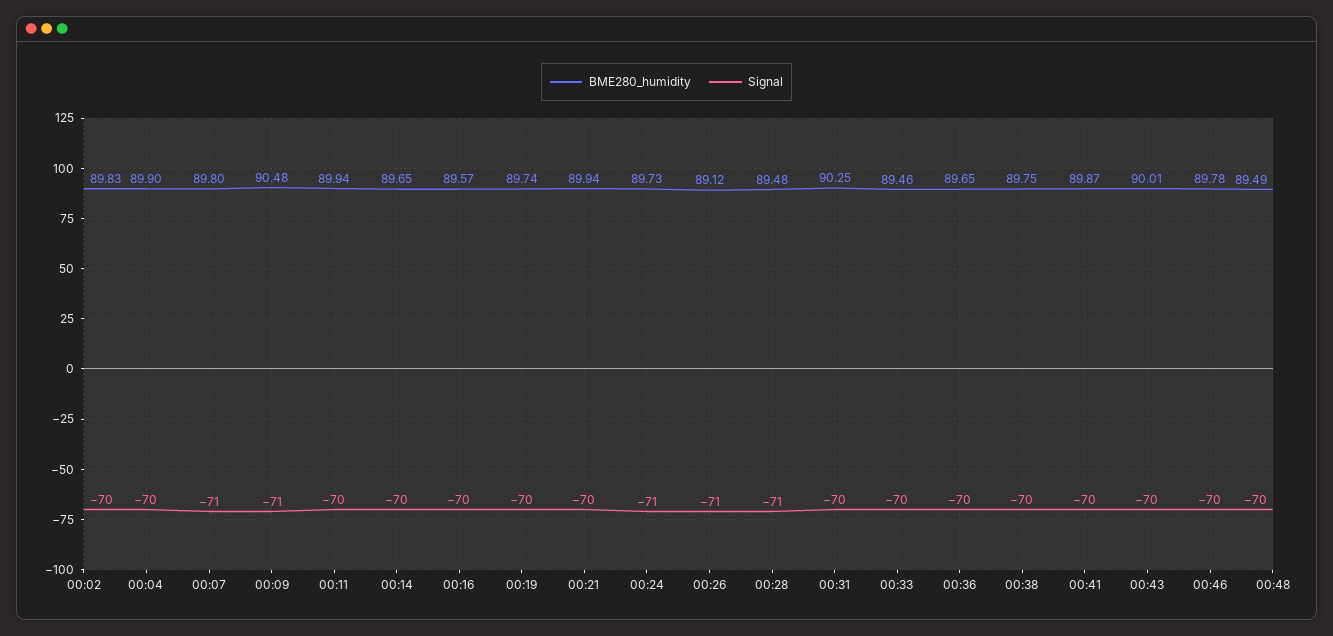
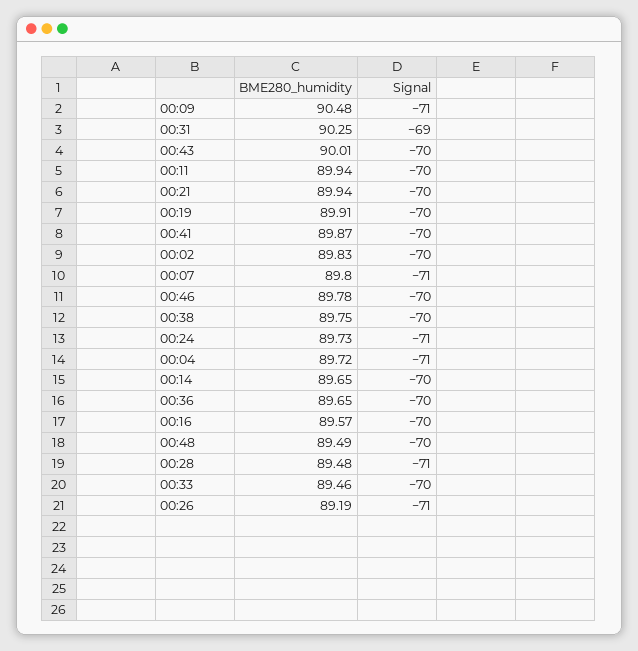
  {
    "BME280_humidity": {
      "00:02": 89.83,
-     "00:04": 89.9,
+     "00:04": 89.72,
      "00:07": 89.8,
      "00:09": 90.48,
      "00:11": 89.94,
      "00:14": 89.65,
      "00:16": 89.57,
-     "00:19": 89.74,
+     "00:19": 89.91,
      "00:21": 89.94,
      "00:24": 89.73,
-     "00:26": 89.12,
+     "00:26": 89.19,
      "00:28": 89.48,
      "00:31": 90.25,
      "00:33": 89.46,
      "00:36": 89.65,
      "00:38": 89.75,
      "00:41": 89.87,
      "00:43": 90.01,
      "00:46": 89.78,
      "00:48": 89.49
    },
    "Signal": {
      "00:02": -70,
-     "00:04": -70,
+     "00:04": -71,
      "00:07": -71,
      "00:09": -71,
      "00:11": -70,
      "00:14": -70,
      "00:16": -70,
      "00:19": -70,
      "00:21": -70,
      "00:24": -71,
      "00:26": -71,
      "00:28": -71,
-     "00:31": -70,
+     "00:31": -69,
      "00:33": -70,
      "00:36": -70,
      "00:38": -70,
      "00:41": -70,
      "00:43": -70,
      "00:46": -70,
      "00:48": -70
    }
  }

